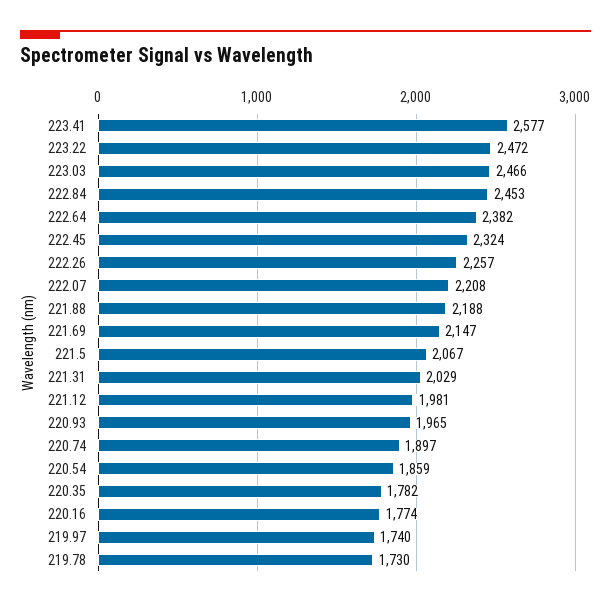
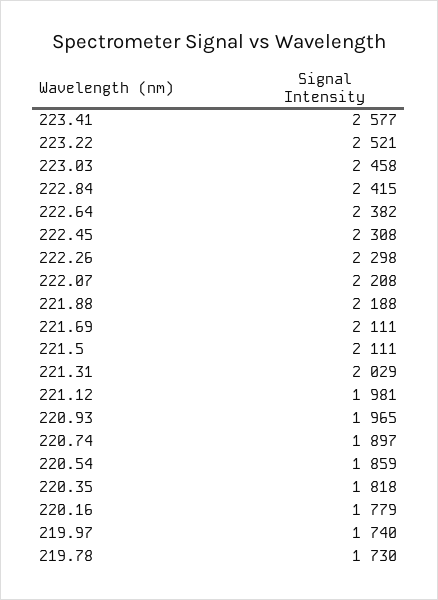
  {
    "223.41": 2577,
-   "223.22": 2472,
+   "223.22": 2521,
-   "223.03": 2466,
+   "223.03": 2458,
-   "222.84": 2453,
+   "222.84": 2415,
    "222.64": 2382,
-   "222.45": 2324,
+   "222.45": 2308,
-   "222.26": 2257,
+   "222.26": 2298,
    "222.07": 2208,
    "221.88": 2188,
-   "221.69": 2147,
+   "221.69": 2111,
-   "221.5": 2067,
+   "221.5": 2111,
    "221.31": 2029,
    "221.12": 1981,
    "220.93": 1965,
    "220.74": 1897,
    "220.54": 1859,
-   "220.35": 1782,
+   "220.35": 1818,
-   "220.16": 1774,
+   "220.16": 1779,
    "219.97": 1740,
    "219.78": 1730
  }

